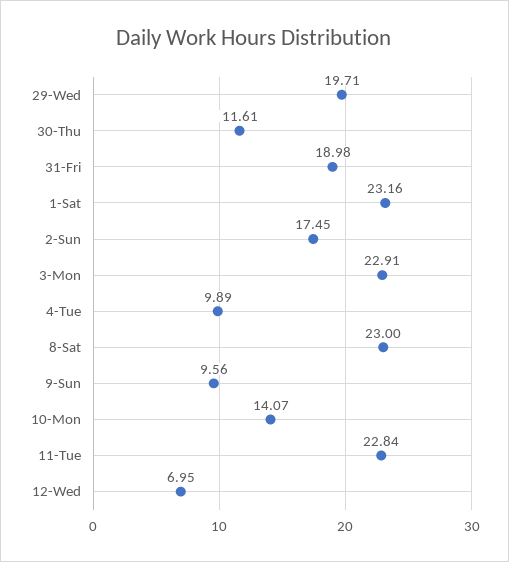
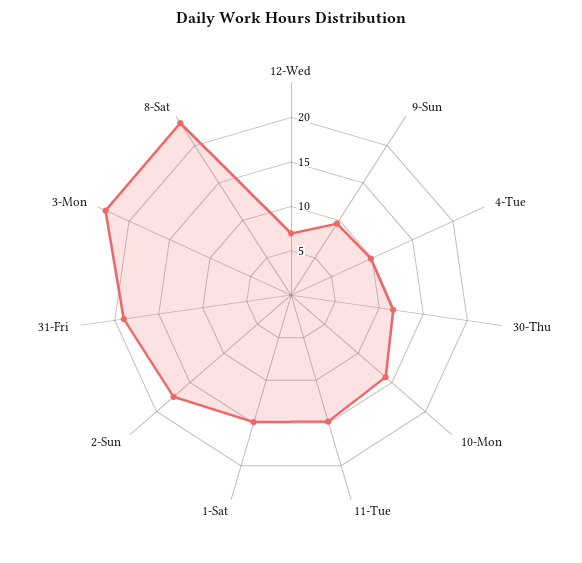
  {
-   "29-Wed": 19.71,
    "30-Thu": 11.61,
    "31-Fri": 18.98,
-   "1-Sat": 23.16,
+   "1-Sat": 15,
    "2-Sun": 17.45,
    "3-Mon": 22.91,
    "4-Tue": 9.89,
    "8-Sat": 23,
    "9-Sun": 9.56,
    "10-Mon": 14.07,
-   "11-Tue": 22.84,
+   "11-Tue": 15,
    "12-Wed": 6.95
  }

